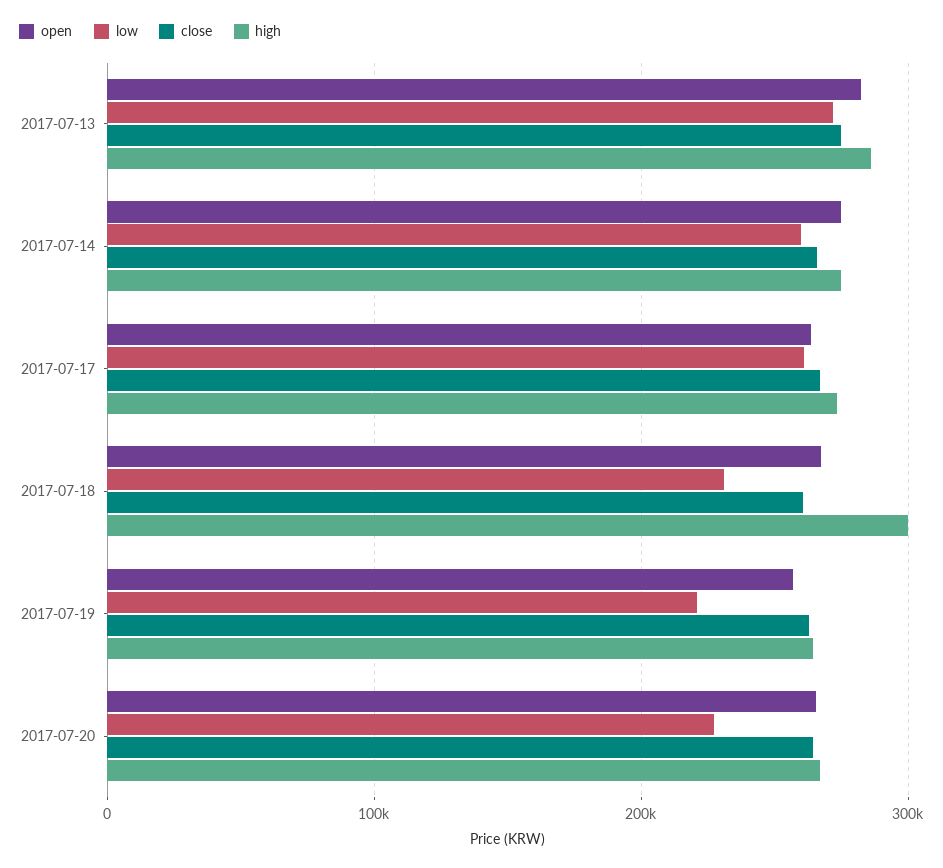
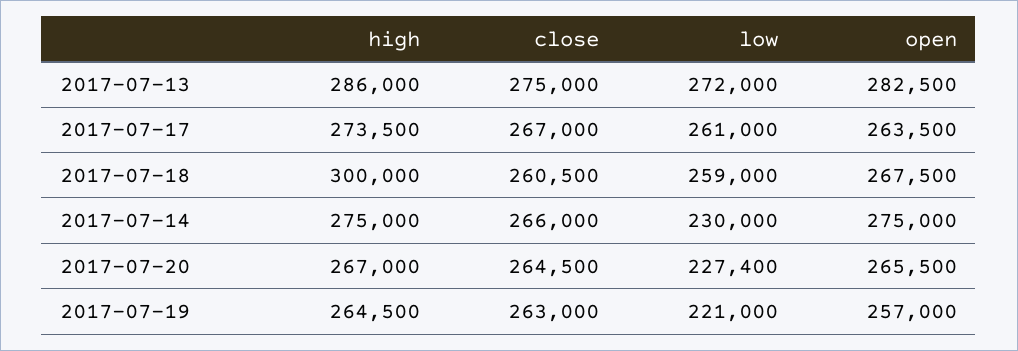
  {
    "open": {
      "2017-07-13": 282500,
      "2017-07-14": 275000,
      "2017-07-17": 263500,
      "2017-07-18": 267500,
      "2017-07-19": 257000,
      "2017-07-20": 265500
    },
    "low": {
      "2017-07-13": 272000,
-     "2017-07-14": 260000,
+     "2017-07-14": 230000,
      "2017-07-17": 261000,
-     "2017-07-18": 230000,
+     "2017-07-18": 259000,
      "2017-07-19": 221000,
      "2017-07-20": 227400
    },
    "close": {
      "2017-07-13": 275000,
      "2017-07-14": 266000,
      "2017-07-17": 267000,
      "2017-07-18": 260500,
      "2017-07-19": 263000,
      "2017-07-20": 264500
    },
    "high": {
      "2017-07-13": 286000,
      "2017-07-14": 275000,
      "2017-07-17": 273500,
      "2017-07-18": 300000,
      "2017-07-19": 264500,
      "2017-07-20": 267000
    }
  }

